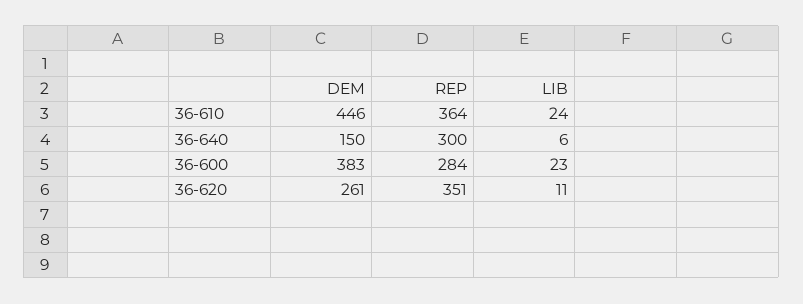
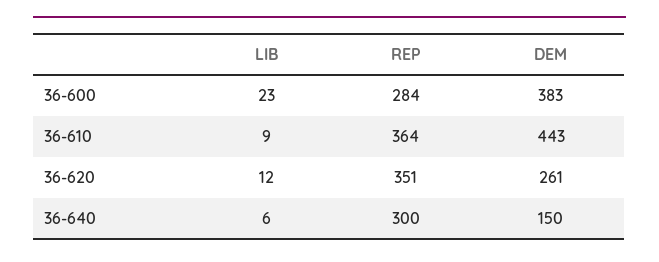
  {
    "DEM": {
-     "36-610": 446,
+     "36-610": 443,
      "36-640": 150,
      "36-600": 383,
      "36-620": 261
    },
    "REP": {
      "36-610": 364,
      "36-640": 300,
      "36-600": 284,
      "36-620": 351
    },
    "LIB": {
-     "36-610": 24,
+     "36-610": 9,
      "36-640": 6,
      "36-600": 23,
-     "36-620": 11
+     "36-620": 12
    }
  }

